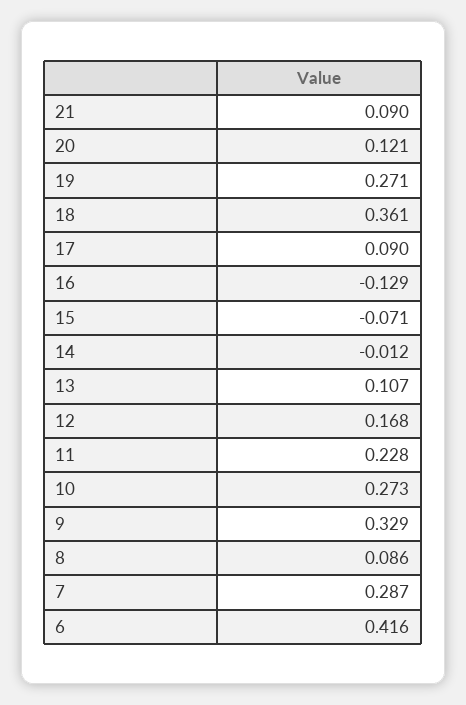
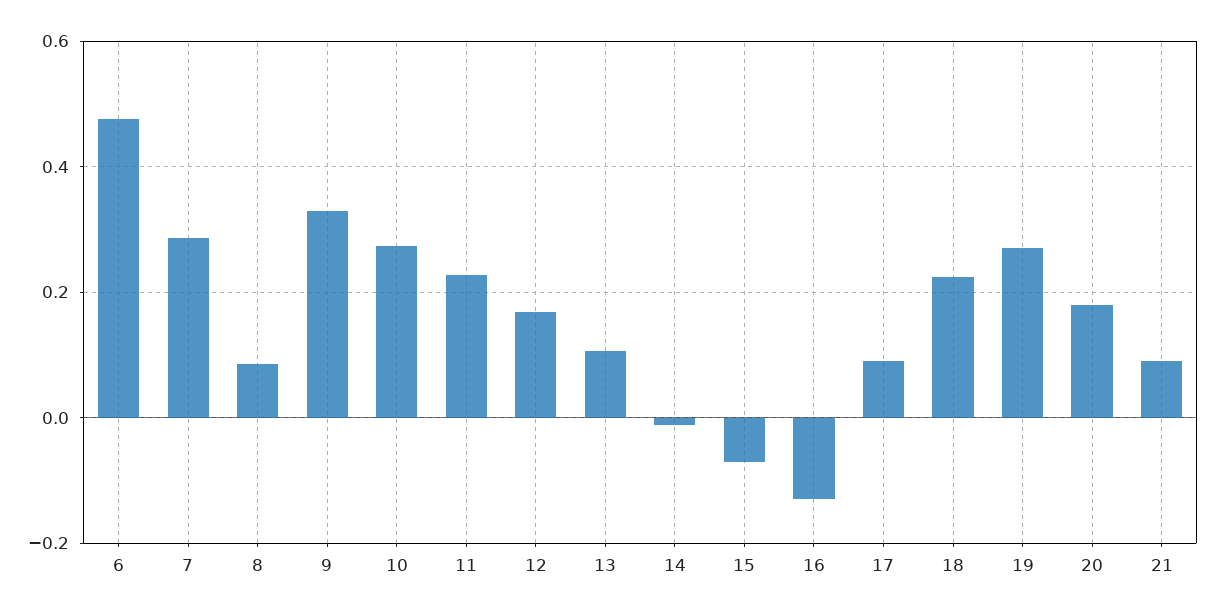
  {
    "21": 0.09,
-   "20": 0.121,
+   "20": 0.18,
    "19": 0.271,
-   "18": 0.361,
+   "18": 0.22,
    "17": 0.09,
    "16": -0.129,
    "15": -0.071,
    "14": -0.012,
    "13": 0.107,
    "12": 0.168,
    "11": 0.228,
    "10": 0.273,
    "9": 0.329,
    "8": 0.086,
    "7": 0.287,
-   "6": 0.416
+   "6": 0.48
  }

